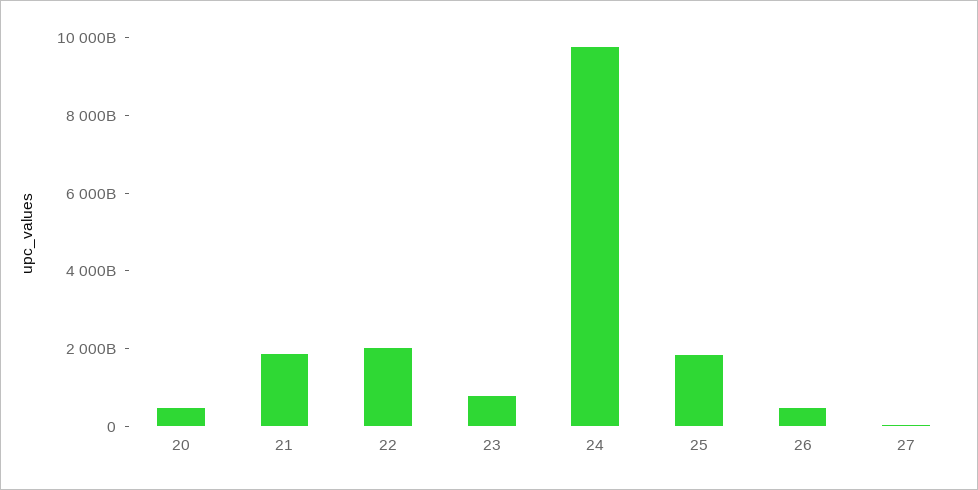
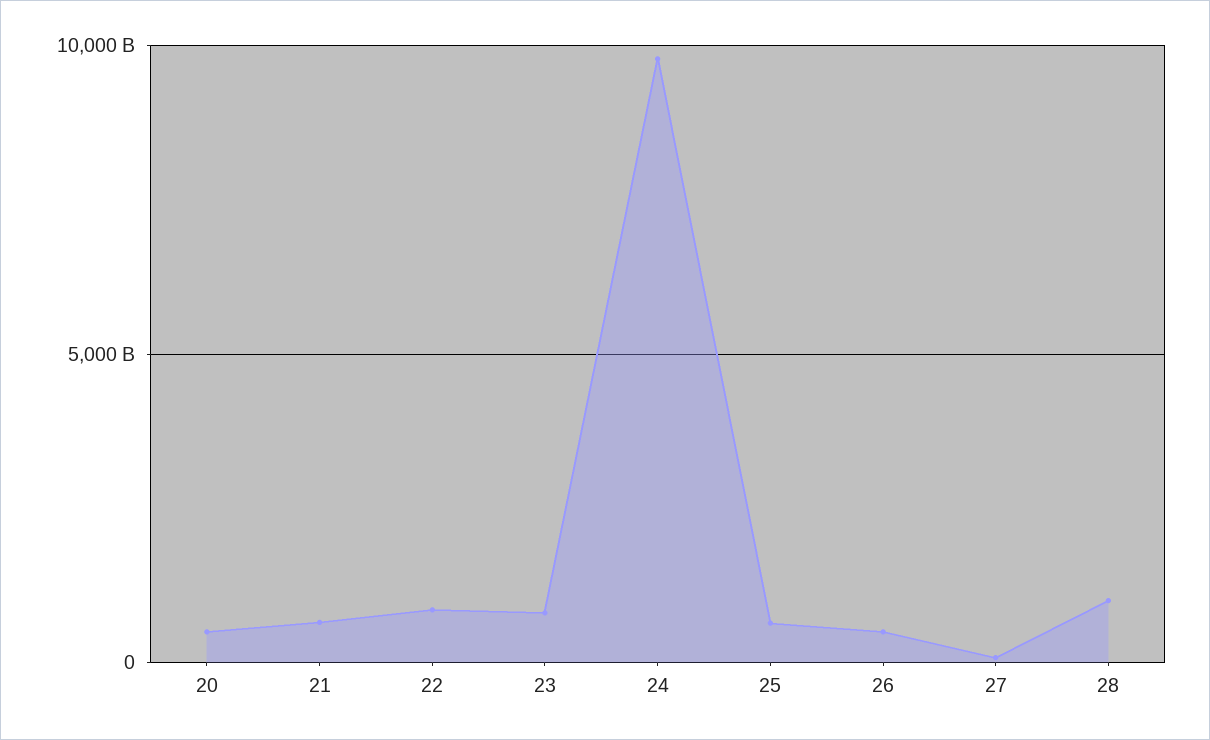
  {
    "20": 500000000000,
-   "21": 2000000000000,
+   "21": 500000000000,
-   "22": 2000000000000,
+   "22": 1000000000000,
    "23": 1000000000000,
    "24": 10000000000000,
-   "25": 2000000000000,
+   "25": 500000000000,
    "26": 500000000000,
-   "27": 0
+   "27": 0,
+   "28": 1000000000000
  }

